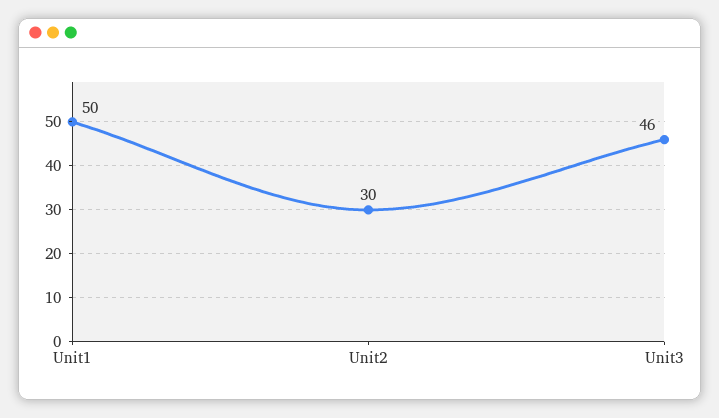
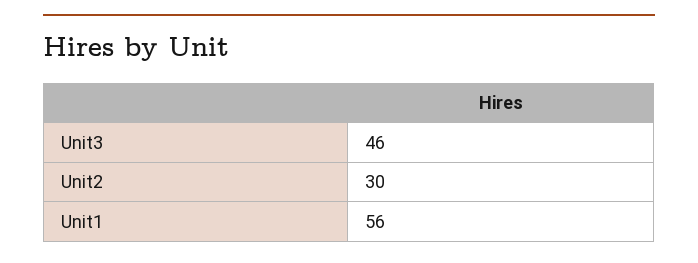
  {
-   "Unit1": 50,
+   "Unit1": 56,
    "Unit2": 30,
    "Unit3": 46
  }

